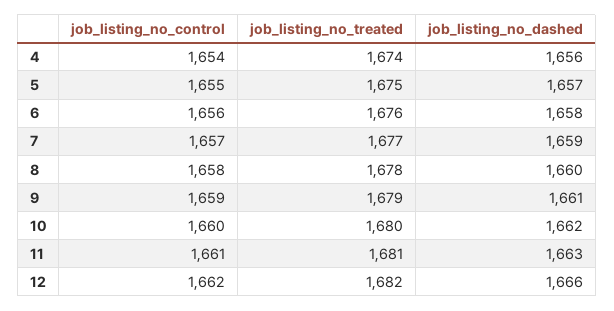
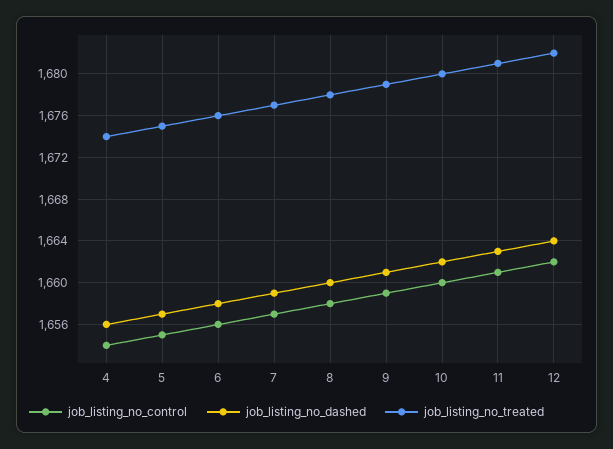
  {
    "job_listing_no_control": {
      "4": 1654,
      "5": 1655,
      "6": 1656,
      "7": 1657,
      "8": 1658,
      "9": 1659,
      "10": 1660,
      "11": 1661,
      "12": 1662
    },
    "job_listing_no_treated": {
      "4": 1674,
      "5": 1675,
      "6": 1676,
      "7": 1677,
      "8": 1678,
      "9": 1679,
      "10": 1680,
      "11": 1681,
      "12": 1682
    },
    "job_listing_no_dashed": {
      "4": 1656,
      "5": 1657,
      "6": 1658,
      "7": 1659,
      "8": 1660,
      "9": 1661,
      "10": 1662,
      "11": 1663,
-     "12": 1666
+     "12": 1664
    }
  }

